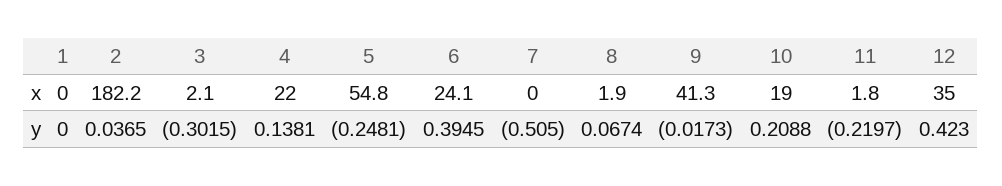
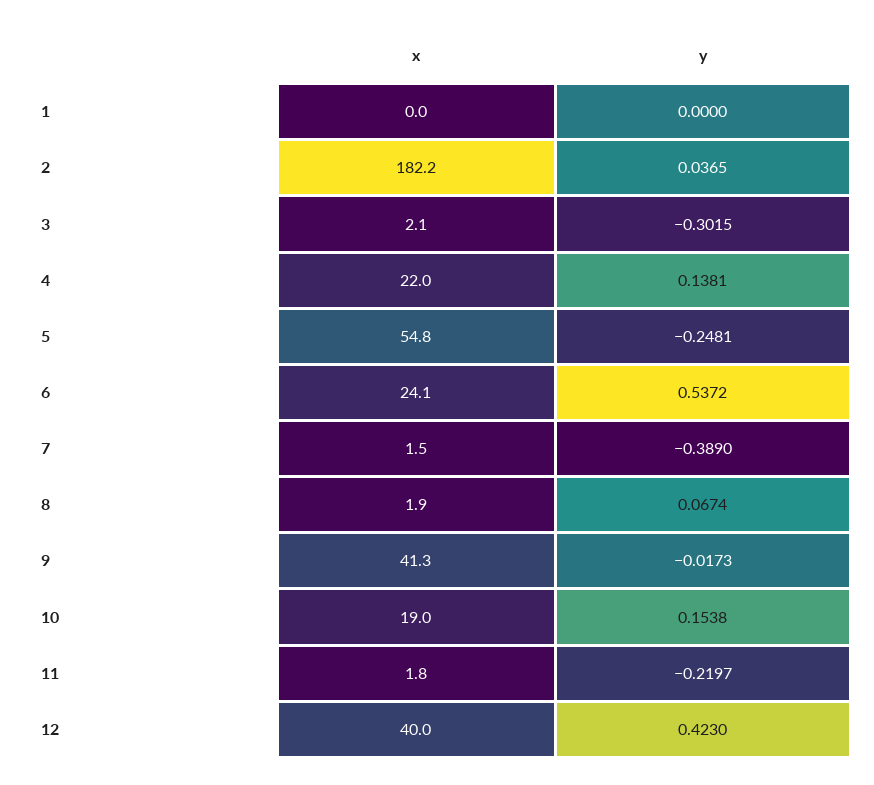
  {
    "1": {
      "x": 0,
      "y": 0
    },
    "2": {
      "x": 182.2,
      "y": 0.0365
    },
    "3": {
      "x": 2.1,
      "y": -0.3015
    },
    "4": {
      "x": 22,
      "y": 0.1381
    },
    "5": {
      "x": 54.8,
      "y": -0.2481
    },
    "6": {
      "x": 24.1,
-     "y": 0.3945
+     "y": 0.5372
    },
    "7": {
-     "x": 0,
+     "x": 1.5,
-     "y": -0.505
+     "y": -0.389
    },
    "8": {
      "x": 1.9,
      "y": 0.0674
    },
    "9": {
      "x": 41.3,
      "y": -0.0173
    },
    "10": {
      "x": 19,
-     "y": 0.2088
+     "y": 0.1538
    },
    "11": {
      "x": 1.8,
      "y": -0.2197
    },
    "12": {
-     "x": 35,
+     "x": 40,
      "y": 0.423
    }
  }

